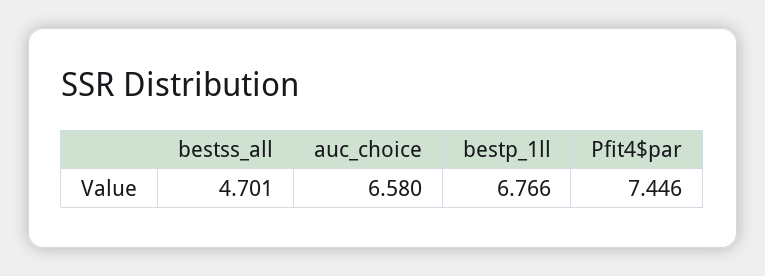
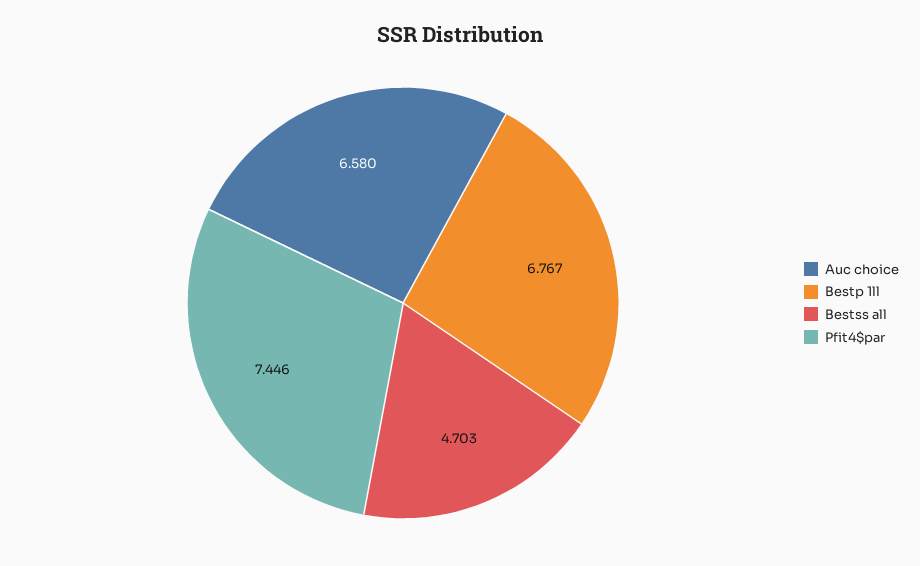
  {
-   "bestss_all": 4.701,
+   "bestss_all": 4.703,
    "auc_choice": 6.58,
-   "bestp_1ll": 6.766,
+   "bestp_1ll": 6.767,
    "Pfit4$par": 7.446
  }

